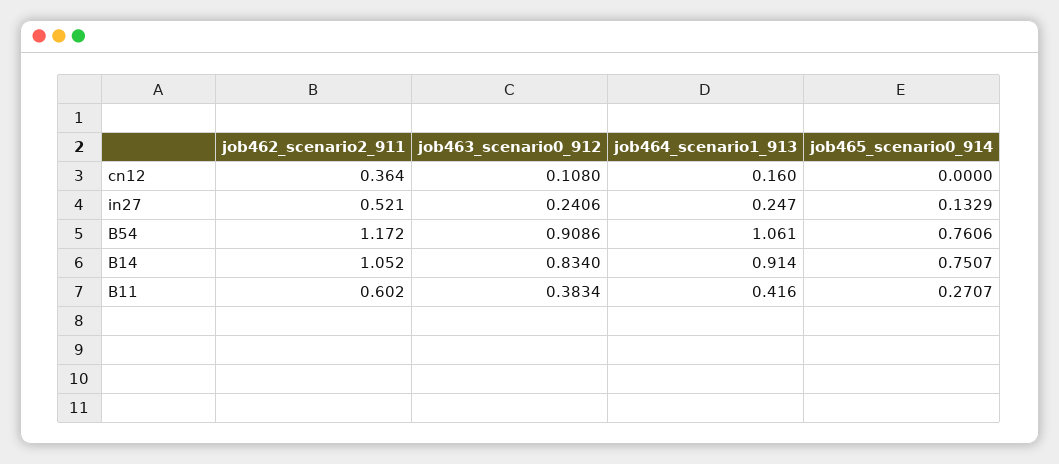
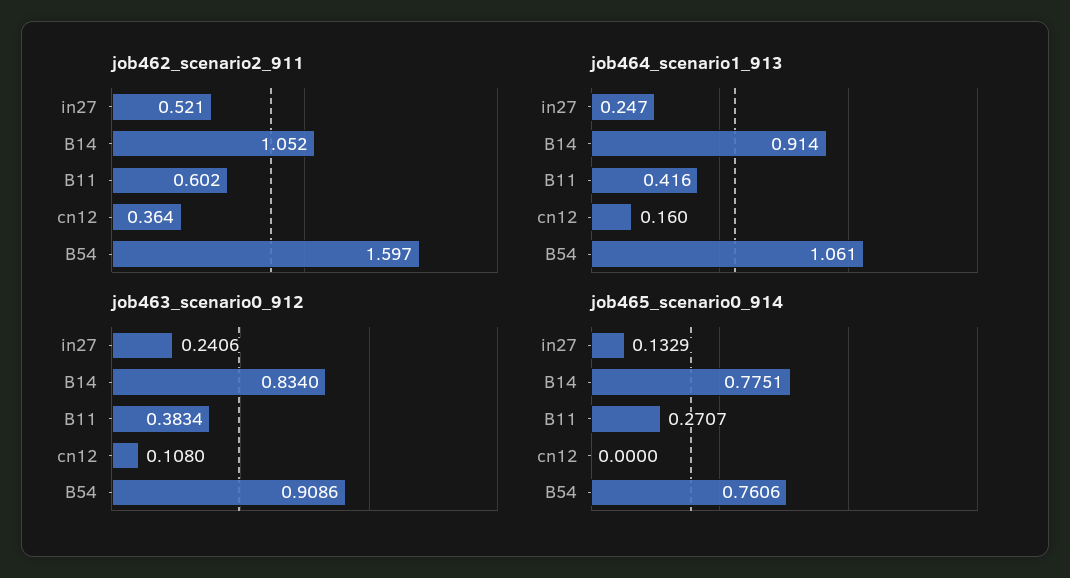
  {
    "job462_scenario2_911": {
      "cn12": 0.364,
      "in27": 0.521,
-     "B54": 1.172,
+     "B54": 1.597,
      "B14": 1.052,
      "B11": 0.602
    },
    "job463_scenario0_912": {
      "cn12": 0.108,
      "in27": 0.2406,
      "B54": 0.9086,
      "B14": 0.834,
      "B11": 0.3834
    },
    "job464_scenario1_913": {
      "cn12": 0.16,
      "in27": 0.247,
      "B54": 1.061,
      "B14": 0.914,
      "B11": 0.416
    },
    "job465_scenario0_914": {
      "cn12": 0,
      "in27": 0.1329,
      "B54": 0.7606,
-     "B14": 0.7507,
+     "B14": 0.7751,
      "B11": 0.2707
    }
  }

